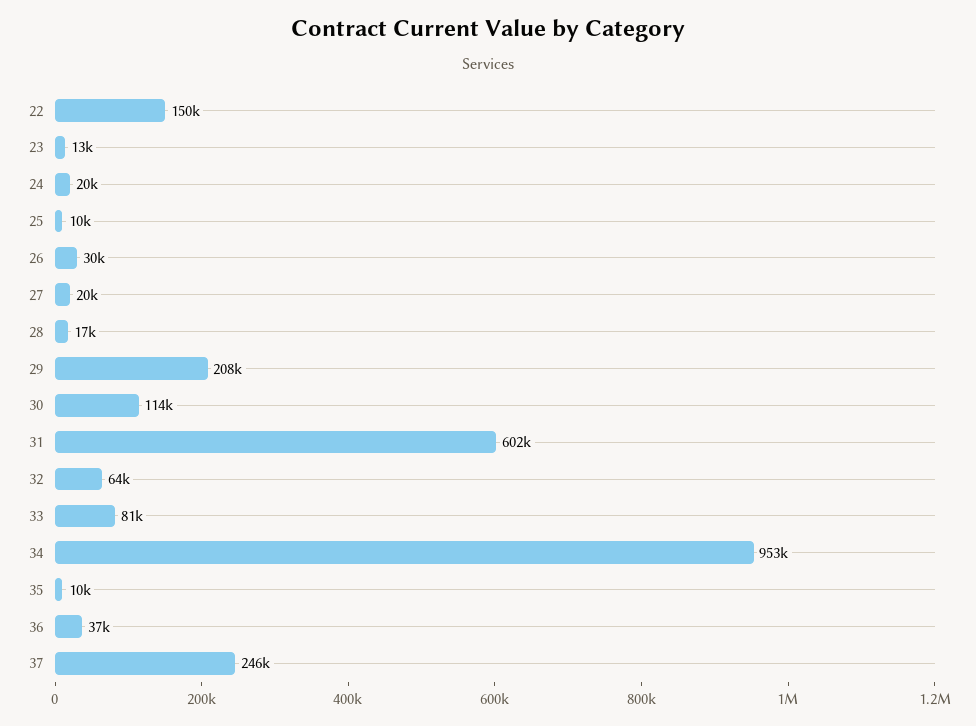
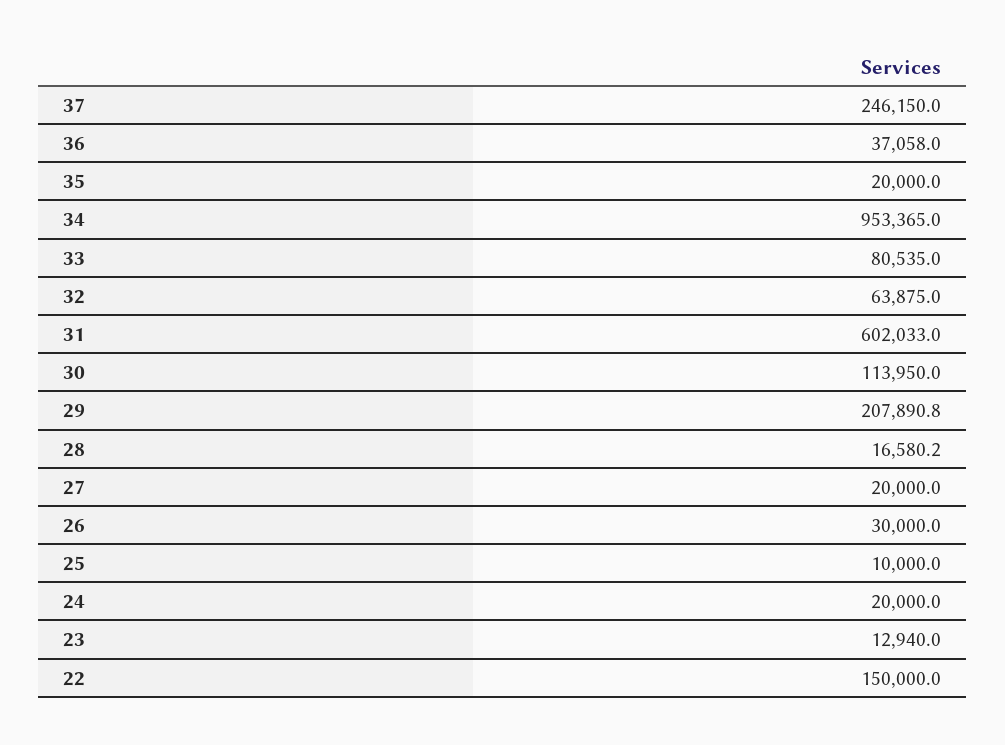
  {
    "22": 150000,
    "23": 12940,
    "24": 20000,
    "25": 10000,
    "26": 30000,
    "27": 20000,
    "28": 16580.2,
    "29": 207890.8,
    "30": 113950,
    "31": 602033,
    "32": 63875,
    "33": 80535,
    "34": 953365,
-   "35": 10000,
+   "35": 20000,
    "36": 37058,
    "37": 246150
  }

